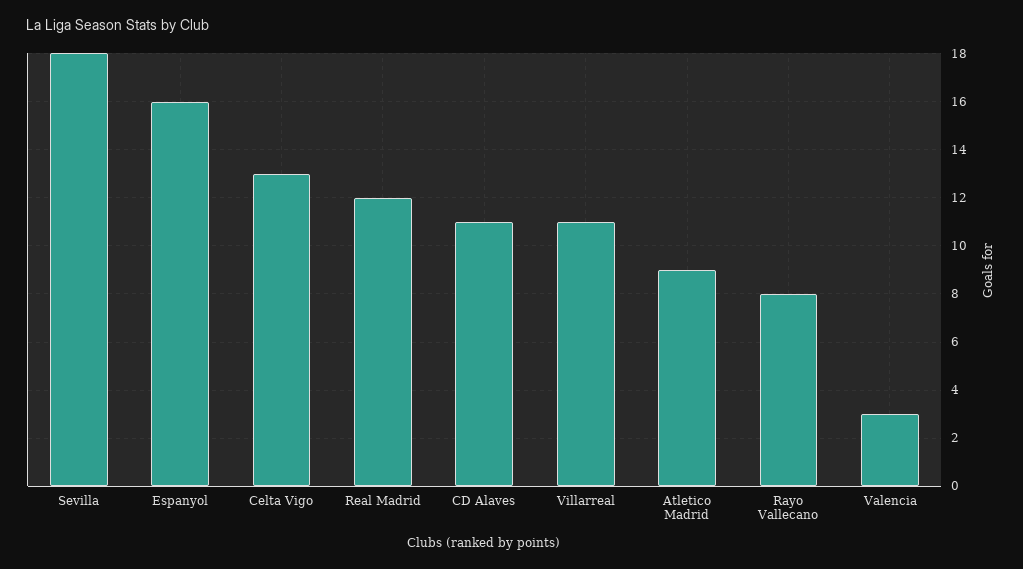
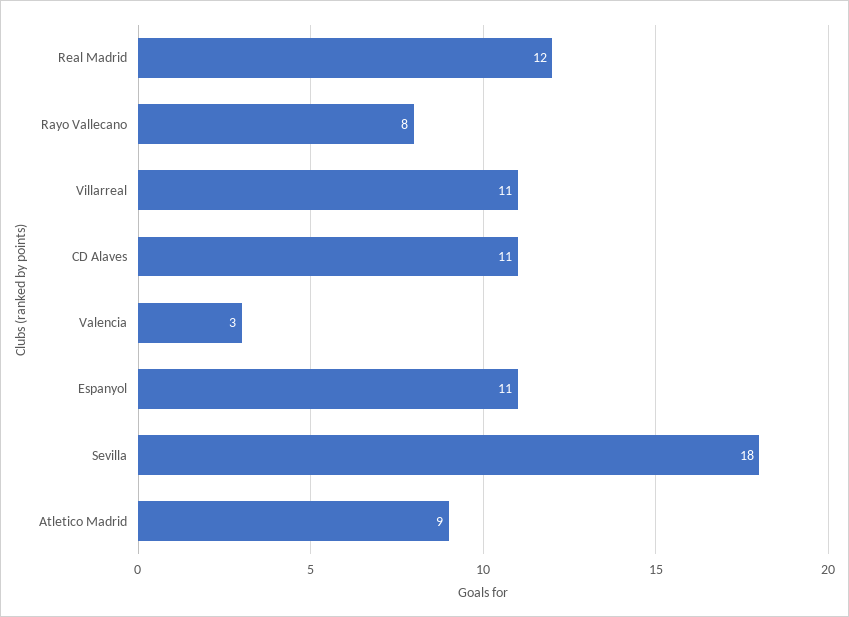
  {
    "Sevilla": 18,
-   "Espanyol": 16,
+   "Espanyol": 11,
-   "Celta Vigo": 13,
    "Real Madrid": 12,
    "CD Alaves": 11,
    "Villarreal": 11,
    "Atletico Madrid": 9,
    "Rayo Vallecano": 8,
    "Valencia": 3
  }

